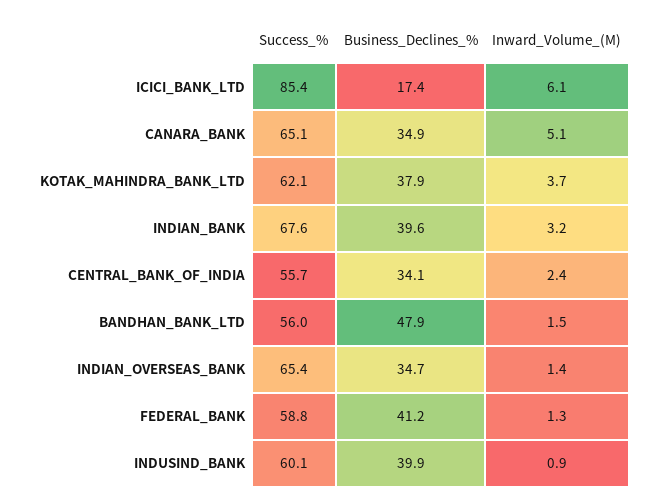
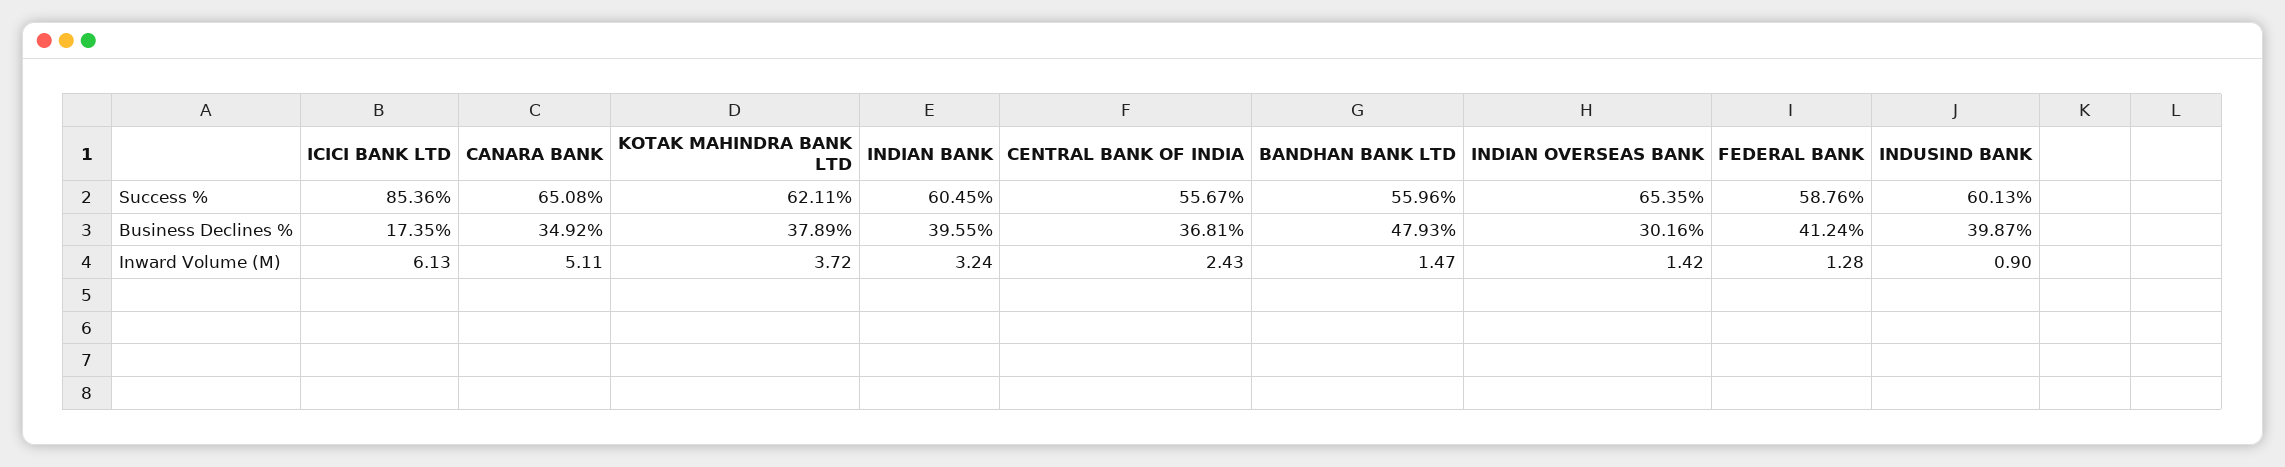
  {
    "Success_%": {
      "ICICI_BANK_LTD": 85.36,
      "CANARA_BANK": 65.08,
      "KOTAK_MAHINDRA_BANK_LTD": 62.11,
-     "INDIAN_BANK": 67.6,
+     "INDIAN_BANK": 60.45,
      "CENTRAL_BANK_OF_INDIA": 55.67,
      "BANDHAN_BANK_LTD": 55.96,
      "INDIAN_OVERSEAS_BANK": 65.35,
      "FEDERAL_BANK": 58.76,
      "INDUSIND_BANK": 60.13
    },
    "Business_Declines_%": {
      "ICICI_BANK_LTD": 17.35,
      "CANARA_BANK": 34.92,
      "KOTAK_MAHINDRA_BANK_LTD": 37.89,
      "INDIAN_BANK": 39.55,
-     "CENTRAL_BANK_OF_INDIA": 34.1,
+     "CENTRAL_BANK_OF_INDIA": 36.81,
      "BANDHAN_BANK_LTD": 47.93,
-     "INDIAN_OVERSEAS_BANK": 34.7,
+     "INDIAN_OVERSEAS_BANK": 30.16,
      "FEDERAL_BANK": 41.24,
      "INDUSIND_BANK": 39.87
    },
    "Inward_Volume_(M)": {
      "ICICI_BANK_LTD": 6.13,
      "CANARA_BANK": 5.11,
      "KOTAK_MAHINDRA_BANK_LTD": 3.72,
      "INDIAN_BANK": 3.24,
      "CENTRAL_BANK_OF_INDIA": 2.43,
      "BANDHAN_BANK_LTD": 1.47,
      "INDIAN_OVERSEAS_BANK": 1.42,
      "FEDERAL_BANK": 1.28,
      "INDUSIND_BANK": 0.9
    }
  }

